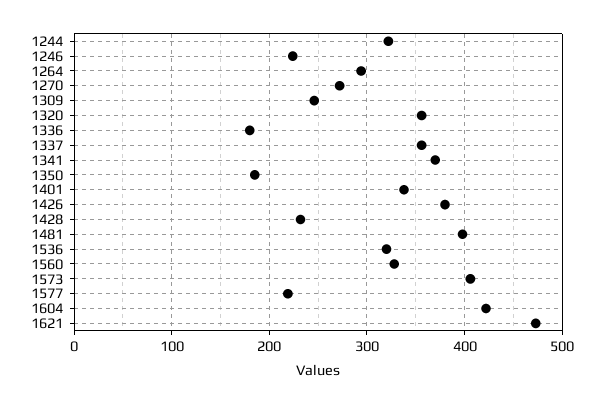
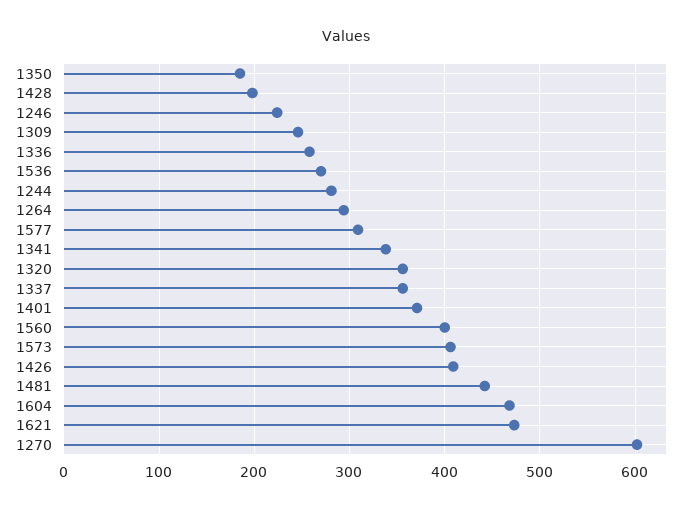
  {
-   "1244": 320,
+   "1244": 280,
    "1246": 220,
    "1264": 290,
-   "1270": 270,
+   "1270": 600,
    "1309": 250,
    "1320": 360,
-   "1336": 180,
+   "1336": 260,
    "1337": 360,
-   "1341": 370,
+   "1341": 340,
    "1350": 190,
-   "1401": 340,
+   "1401": 370,
-   "1426": 380,
+   "1426": 410,
-   "1428": 230,
+   "1428": 200,
-   "1481": 400,
+   "1481": 440,
-   "1536": 320,
+   "1536": 270,
-   "1560": 330,
+   "1560": 400,
    "1573": 410,
-   "1577": 220,
+   "1577": 310,
-   "1604": 420,
+   "1604": 470,
    "1621": 470
  }

